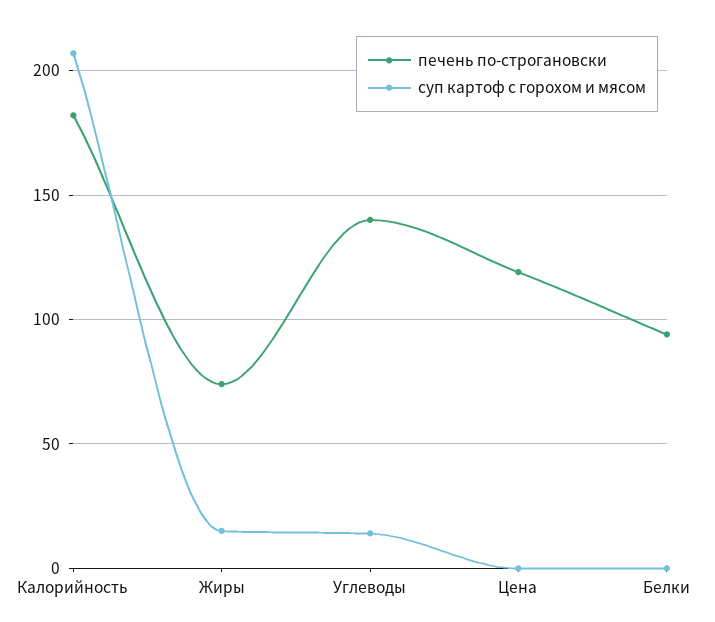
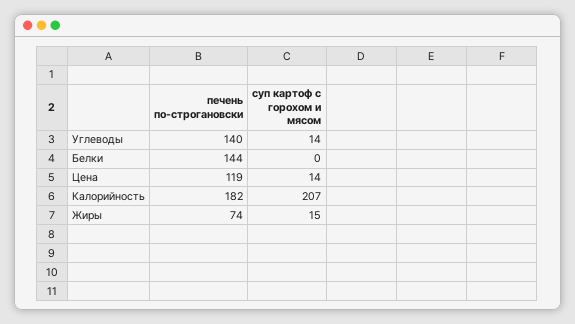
  {
    "печень по-строгановски": {
      "Калорийность": 182,
      "Жиры": 74,
      "Углеводы": 140,
      "Цена": 119,
-     "Белки": 95
+     "Белки": 144
    },
    "суп картоф с горохом и мясом": {
      "Калорийность": 207,
      "Жиры": 15,
      "Углеводы": 14,
-     "Цена": 0,
+     "Цена": 14,
      "Белки": 0
    }
  }

